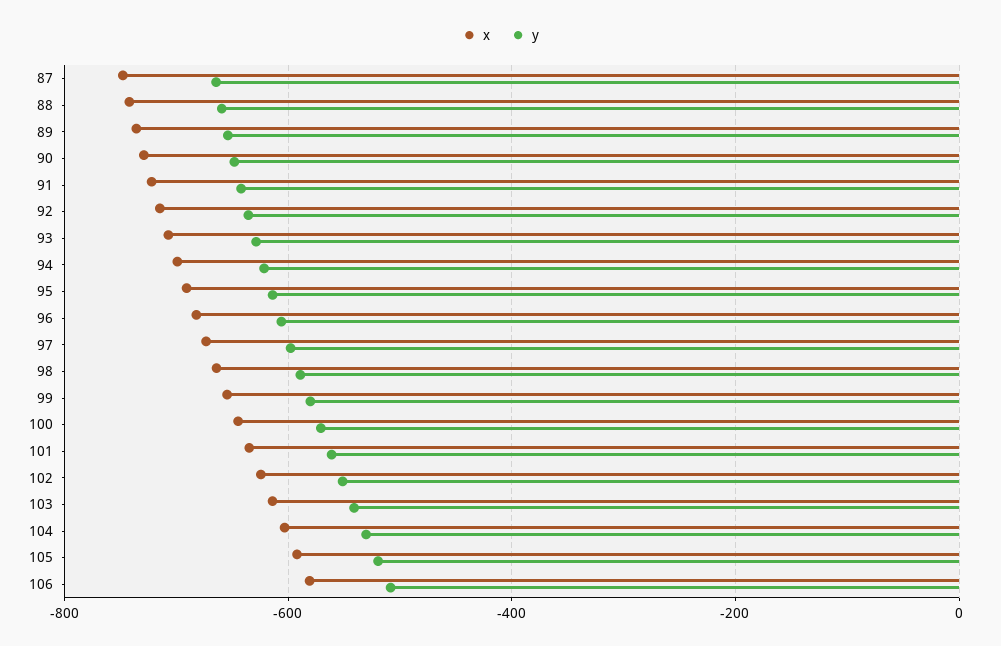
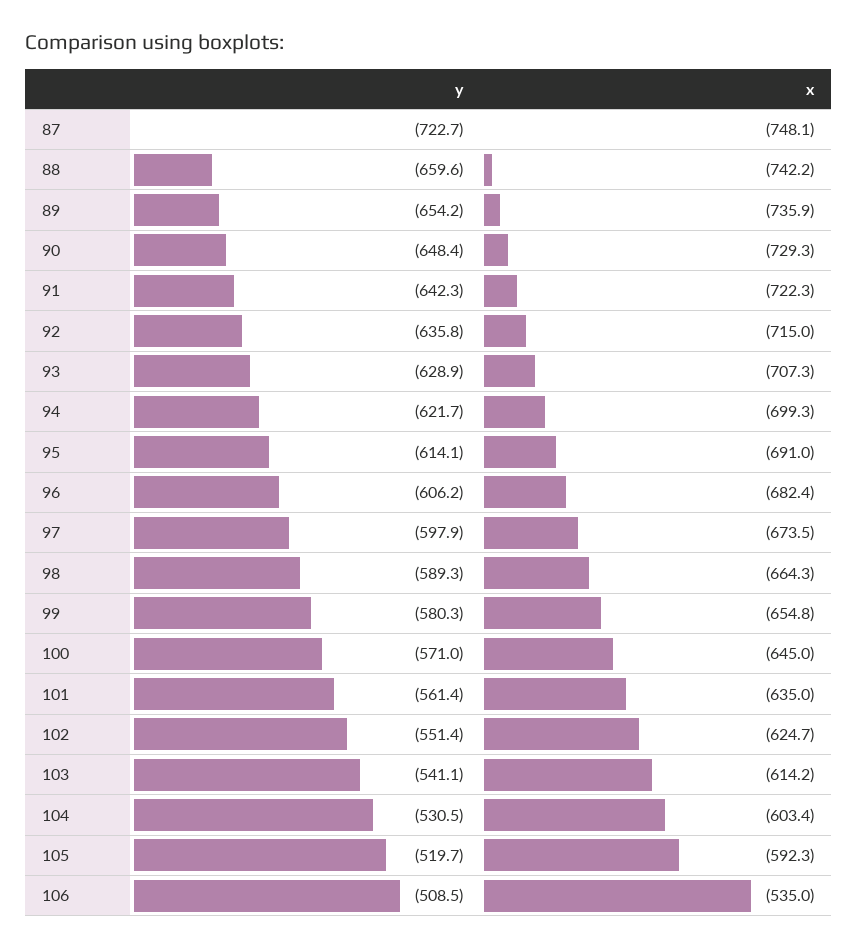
  {
    "x": {
      "87": -748.1,
      "88": -742.2,
      "89": -735.9,
      "90": -729.3,
      "91": -722.3,
      "92": -715,
      "93": -707.3,
      "94": -699.3,
      "95": -691,
      "96": -682.4,
      "97": -673.5,
      "98": -664.3,
      "99": -654.8,
      "100": -645,
      "101": -635,
      "102": -624.7,
      "103": -614.2,
      "104": -603.4,
      "105": -592.3,
-     "106": -580
+     "106": -535
    },
    "y": {
-     "87": -660,
+     "87": -722.7,
      "88": -659.6,
      "89": -654.2,
      "90": -648.4,
      "91": -642.3,
      "92": -635.8,
      "93": -628.9,
      "94": -621.7,
      "95": -614.1,
      "96": -606.2,
      "97": -597.9,
      "98": -589.3,
      "99": -580.3,
      "100": -571,
      "101": -561.4,
      "102": -551.4,
      "103": -541.1,
      "104": -530.5,
      "105": -519.7,
      "106": -508.5
    }
  }

